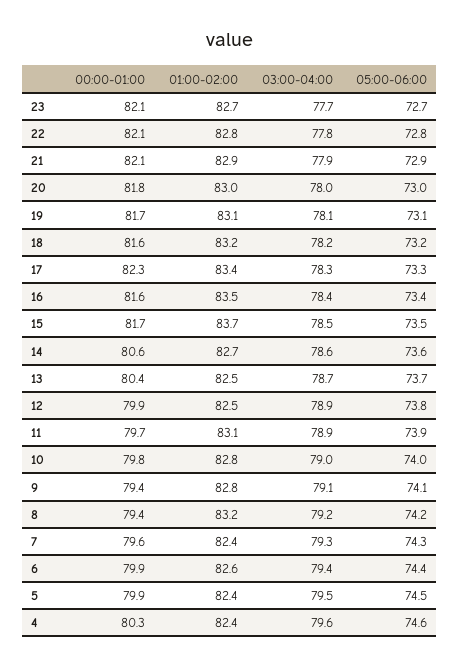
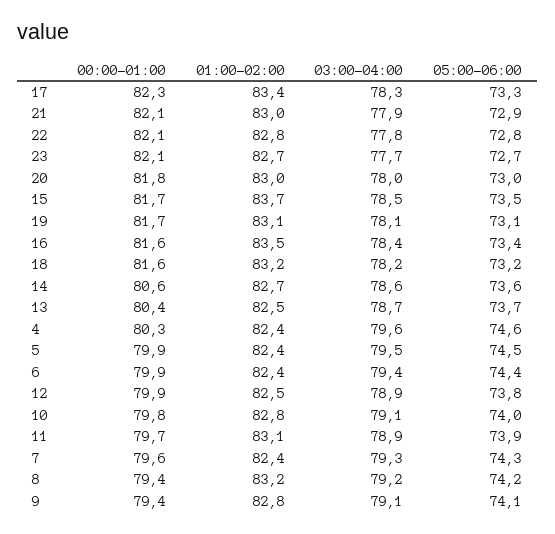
  {
    "00:00-01:00": {
      "23": 82.1,
      "22": 82.1,
      "21": 82.1,
      "20": 81.8,
      "19": 81.7,
      "18": 81.6,
      "17": 82.3,
      "16": 81.6,
      "15": 81.7,
      "14": 80.6,
      "13": 80.4,
      "12": 79.9,
      "11": 79.7,
      "10": 79.8,
      "9": 79.4,
      "8": 79.4,
      "7": 79.6,
      "6": 79.9,
      "5": 79.9,
      "4": 80.3
    },
    "01:00-02:00": {
      "23": 82.7,
      "22": 82.8,
-     "21": 82.9,
+     "21": 83,
      "20": 83,
      "19": 83.1,
      "18": 83.2,
      "17": 83.4,
      "16": 83.5,
      "15": 83.7,
      "14": 82.7,
      "13": 82.5,
      "12": 82.5,
      "11": 83.1,
      "10": 82.8,
      "9": 82.8,
      "8": 83.2,
      "7": 82.4,
-     "6": 82.6,
+     "6": 82.4,
      "5": 82.4,
      "4": 82.4
    },
    "03:00-04:00": {
      "23": 77.7,
      "22": 77.8,
      "21": 77.9,
      "20": 78,
      "19": 78.1,
      "18": 78.2,
      "17": 78.3,
      "16": 78.4,
      "15": 78.5,
      "14": 78.6,
      "13": 78.7,
      "12": 78.9,
      "11": 78.9,
-     "10": 79,
+     "10": 79.1,
      "9": 79.1,
      "8": 79.2,
      "7": 79.3,
      "6": 79.4,
      "5": 79.5,
      "4": 79.6
    },
    "05:00-06:00": {
      "23": 72.7,
      "22": 72.8,
      "21": 72.9,
      "20": 73,
      "19": 73.1,
      "18": 73.2,
      "17": 73.3,
      "16": 73.4,
      "15": 73.5,
      "14": 73.6,
      "13": 73.7,
      "12": 73.8,
      "11": 73.9,
      "10": 74,
      "9": 74.1,
      "8": 74.2,
      "7": 74.3,
      "6": 74.4,
      "5": 74.5,
      "4": 74.6
    }
  }

